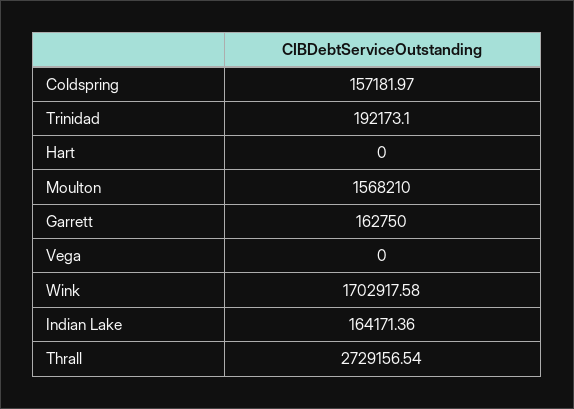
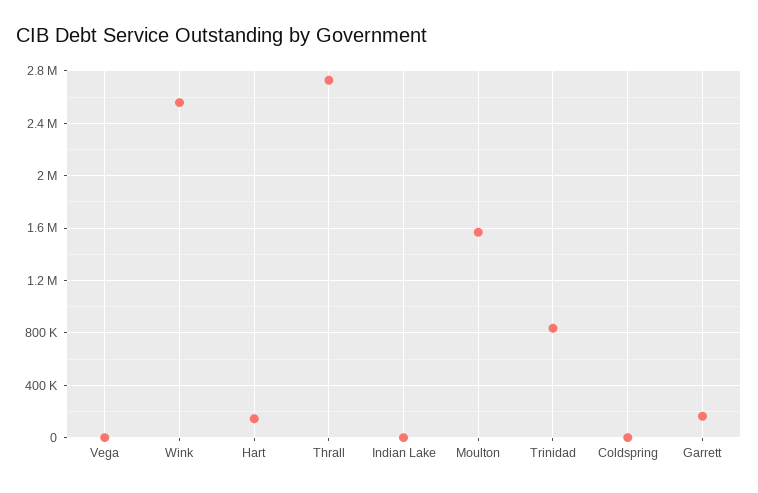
  {
-   "Coldspring": 157181.97,
+   "Coldspring": 0,
-   "Trinidad": 192173.1,
+   "Trinidad": 850000,
-   "Hart": 0,
+   "Hart": 150000,
    "Moulton": 1568210,
    "Garrett": 162750,
    "Vega": 0,
-   "Wink": 1702917.58,
+   "Wink": 2550000,
-   "Indian Lake": 164171.36,
+   "Indian Lake": 0,
    "Thrall": 2729156.54
  }

